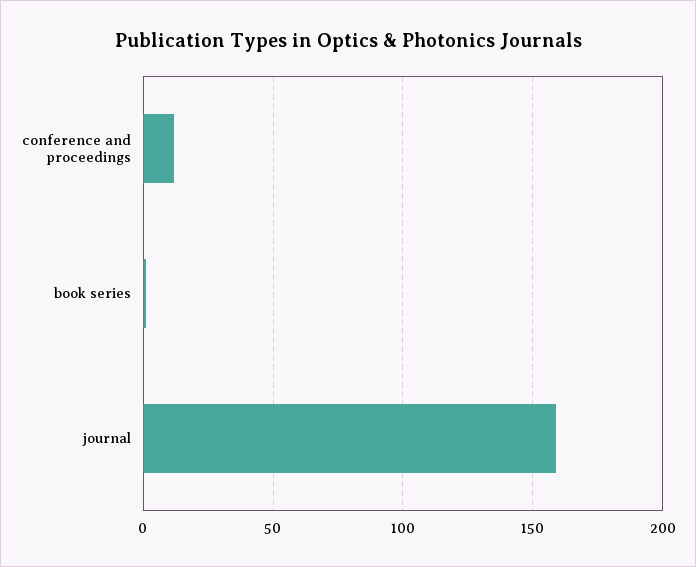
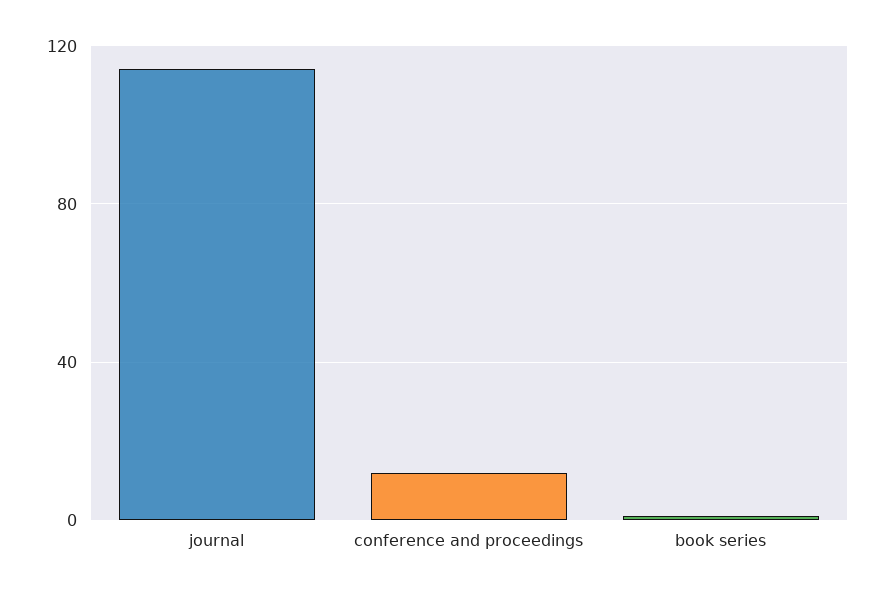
  {
    "conference and proceedings": 10,
    "book series": 0,
-   "journal": 160
+   "journal": 115
  }

